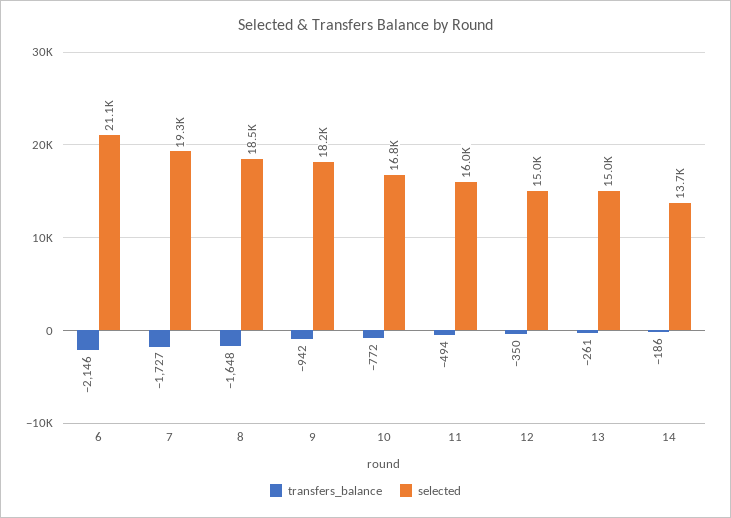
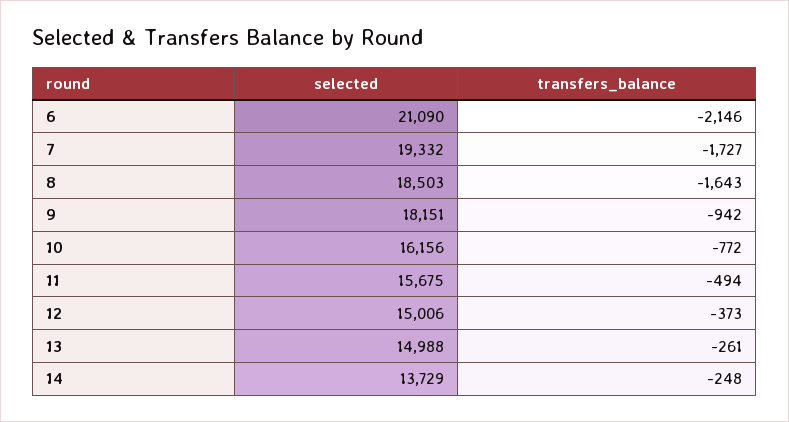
  {
    "transfers_balance": {
      "6": -2146,
      "7": -1727,
-     "8": -1648,
+     "8": -1643,
      "9": -942,
      "10": -772,
      "11": -494,
-     "12": -350,
+     "12": -373,
      "13": -261,
-     "14": -186
+     "14": -248
    },
    "selected": {
      "6": 21090,
      "7": 19332,
      "8": 18503,
      "9": 18151,
-     "10": 16800,
+     "10": 16156,
-     "11": 16000,
+     "11": 15675,
      "12": 15006,
      "13": 14988,
      "14": 13729
    }
  }

